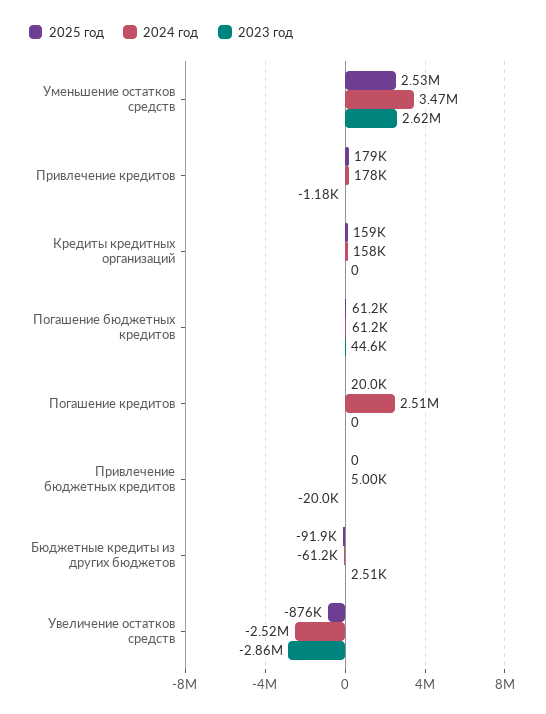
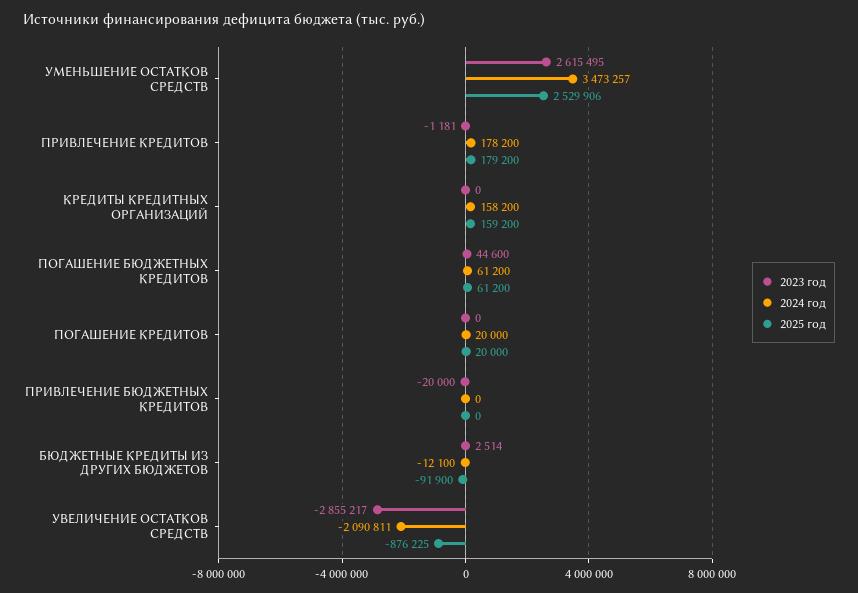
  {
    "2025 год": {
      "Уменьшение остатков средств": 2529906,
      "Привлечение кредитов": 179200,
      "Кредиты кредитных организаций": 159200,
      "Погашение бюджетных кредитов": 61200,
      "Погашение кредитов": 20000,
      "Привлечение бюджетных кредитов": 0,
      "Бюджетные кредиты из других бюджетов": -91900,
      "Увеличение остатков средств": -876225
    },
    "2024 год": {
      "Уменьшение остатков средств": 3473257,
      "Привлечение кредитов": 178200,
      "Кредиты кредитных организаций": 158200,
      "Погашение бюджетных кредитов": 61200,
-     "Погашение кредитов": 2510000,
+     "Погашение кредитов": 20000,
-     "Привлечение бюджетных кредитов": 5000,
+     "Привлечение бюджетных кредитов": 0,
-     "Бюджетные кредиты из других бюджетов": -61200,
+     "Бюджетные кредиты из других бюджетов": -12100,
-     "Увеличение остатков средств": -2520000
+     "Увеличение остатков средств": -2090811
    },
    "2023 год": {
      "Уменьшение остатков средств": 2615495,
      "Привлечение кредитов": -1181,
      "Кредиты кредитных организаций": 0,
      "Погашение бюджетных кредитов": 44600,
      "Погашение кредитов": 0,
      "Привлечение бюджетных кредитов": -20000,
      "Бюджетные кредиты из других бюджетов": 2514,
      "Увеличение остатков средств": -2855217
    }
  }

